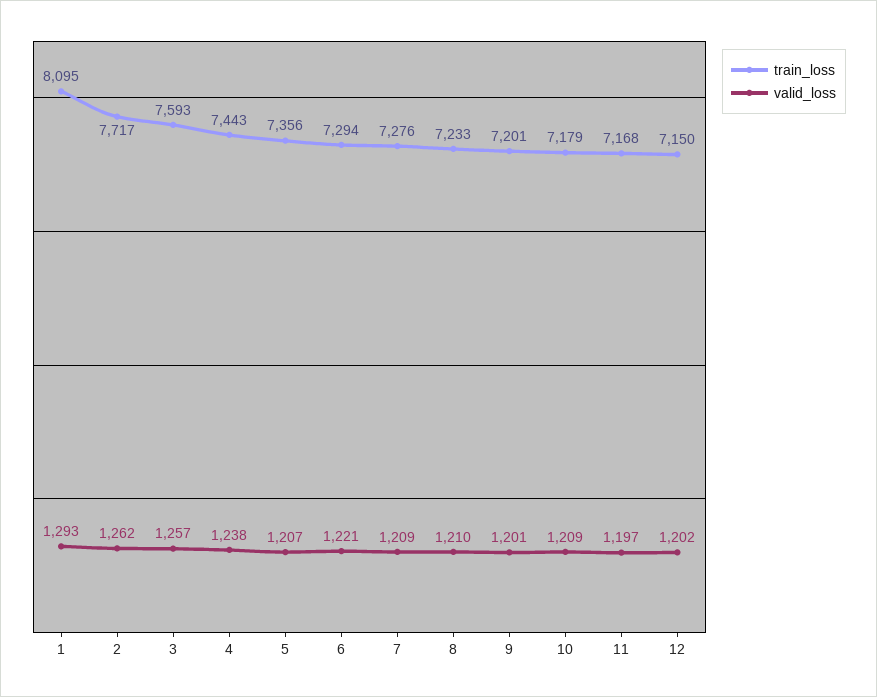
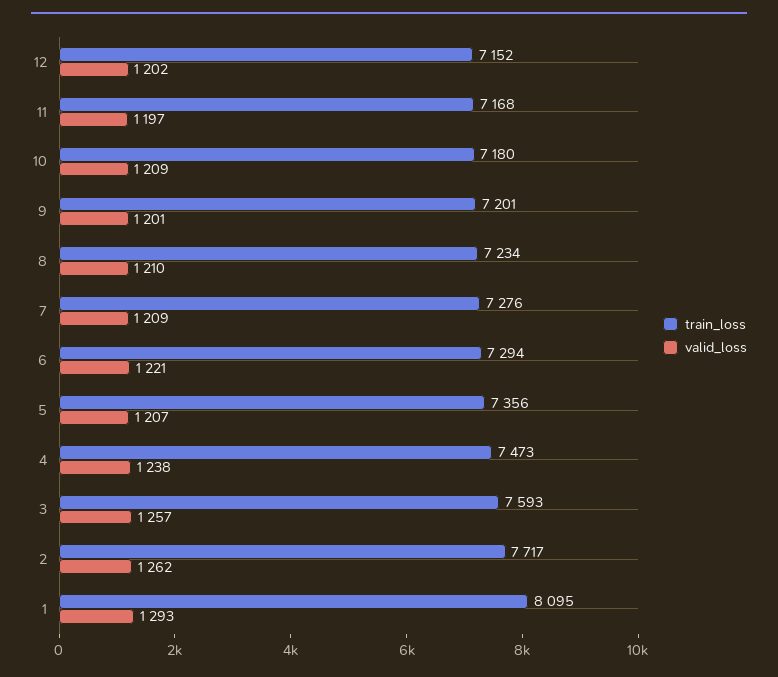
  {
    "train_loss": {
      "1": 8095,
      "2": 7717,
      "3": 7593,
-     "4": 7443,
+     "4": 7473,
      "5": 7356,
      "6": 7294,
      "7": 7276,
-     "8": 7233,
+     "8": 7234,
      "9": 7201,
-     "10": 7179,
+     "10": 7180,
      "11": 7168,
-     "12": 7150
+     "12": 7152
    },
    "valid_loss": {
      "1": 1293,
      "2": 1262,
      "3": 1257,
      "4": 1238,
      "5": 1207,
      "6": 1221,
      "7": 1209,
      "8": 1210,
      "9": 1201,
      "10": 1209,
      "11": 1197,
      "12": 1202
    }
  }

